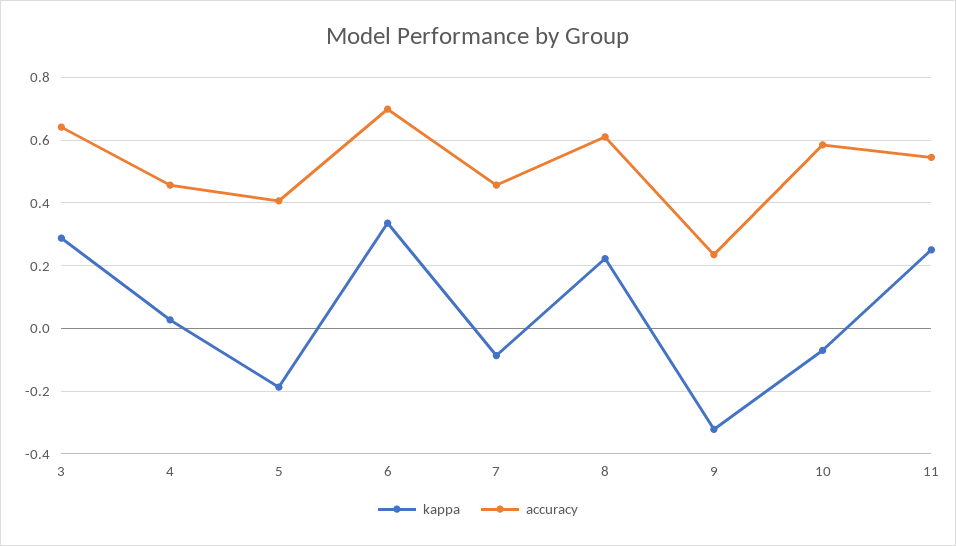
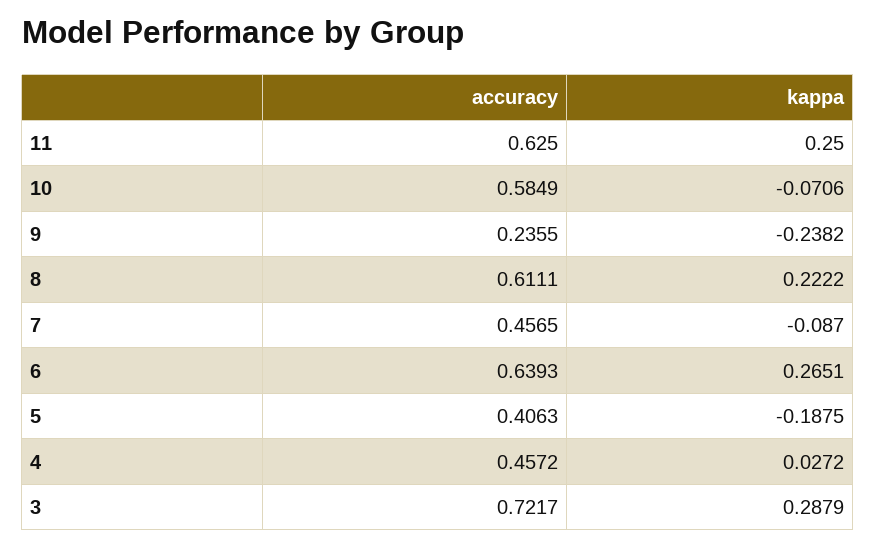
  {
    "kappa": {
      "3": 0.2879,
      "4": 0.0272,
      "5": -0.1875,
-     "6": 0.34,
+     "6": 0.2651,
      "7": -0.087,
      "8": 0.2222,
-     "9": -0.32,
+     "9": -0.2382,
      "10": -0.0706,
      "11": 0.25
    },
    "accuracy": {
-     "3": 0.64,
+     "3": 0.7217,
      "4": 0.4572,
      "5": 0.4063,
-     "6": 0.7,
+     "6": 0.6393,
      "7": 0.4565,
      "8": 0.6111,
      "9": 0.2355,
      "10": 0.5849,
-     "11": 0.54
+     "11": 0.625
    }
  }

